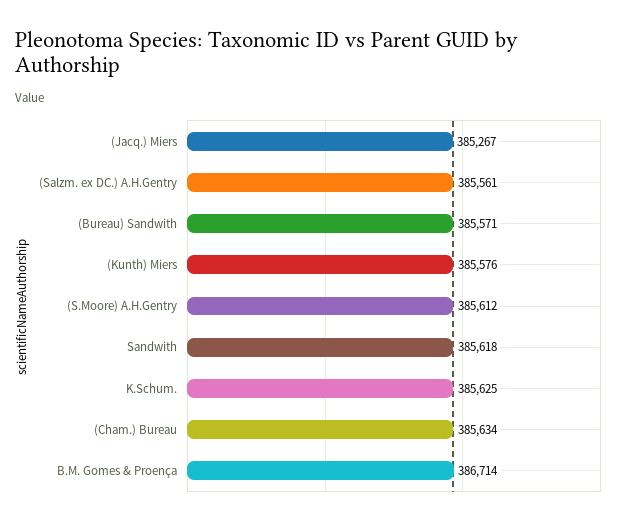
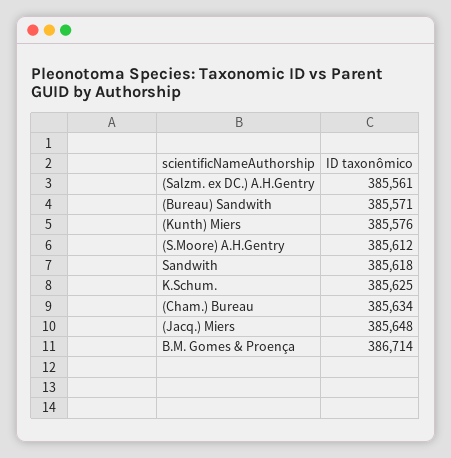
  {
-   "(Jacq.) Miers": 385267,
+   "(Jacq.) Miers": 385648,
    "(Salzm. ex DC.) A.H.Gentry": 385561,
    "(Bureau) Sandwith": 385571,
    "(Kunth) Miers": 385576,
    "(S.Moore) A.H.Gentry": 385612,
    "Sandwith": 385618,
    "K.Schum.": 385625,
    "(Cham.) Bureau": 385634,
    "B.M. Gomes & Proença": 386714
  }

